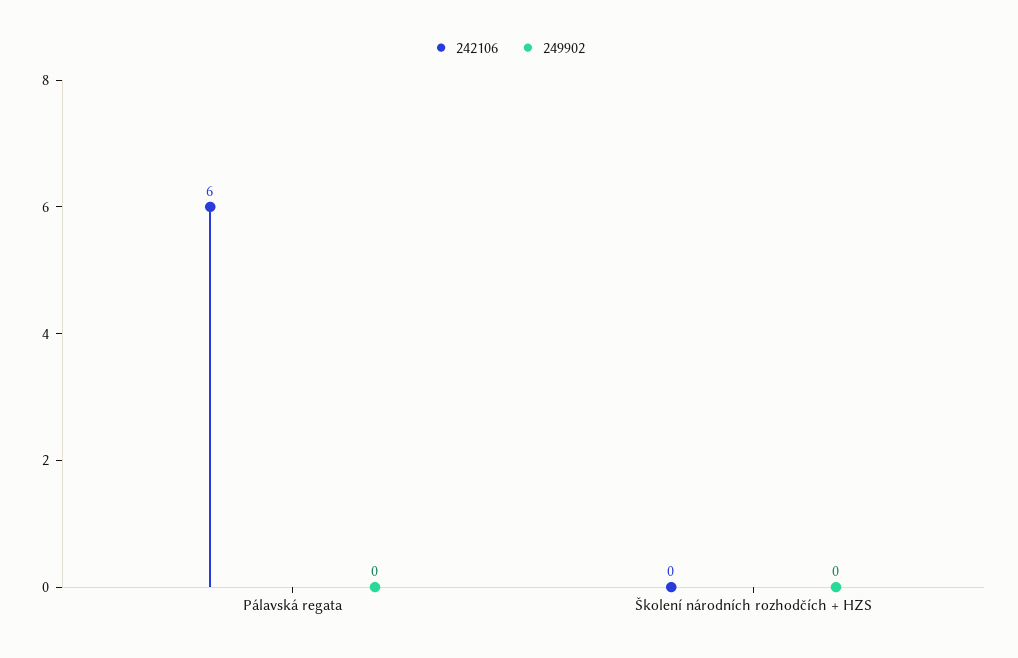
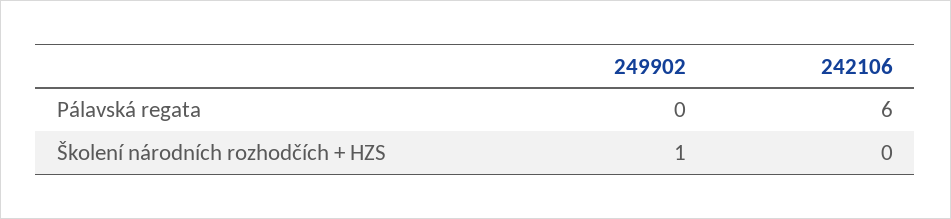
  {
    "242106": {
      "Pálavská regata": 6,
      "Školení národních rozhodčích + HZS": 0
    },
    "249902": {
      "Pálavská regata": 0,
-     "Školení národních rozhodčích + HZS": 0
+     "Školení národních rozhodčích + HZS": 1
    }
  }

